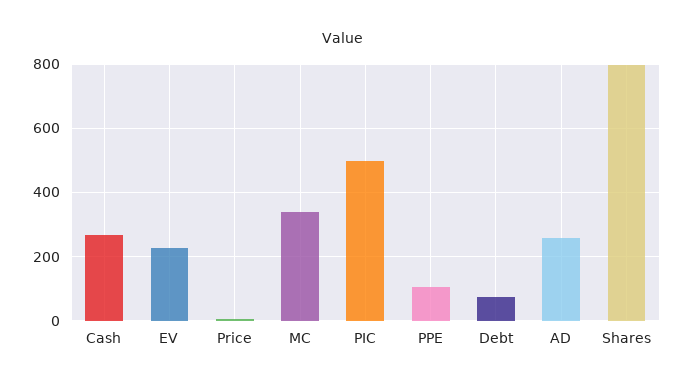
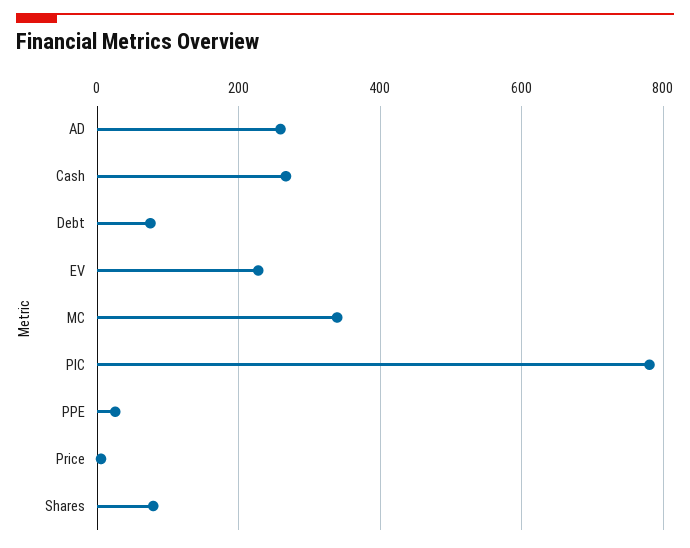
  {
    "Cash": 260,
    "EV": 220,
    "Price": 0,
    "MC": 340,
-   "PIC": 500,
+   "PIC": 780,
-   "PPE": 100,
+   "PPE": 20,
    "Debt": 80,
    "AD": 260,
-   "Shares": 800
+   "Shares": 80
  }

